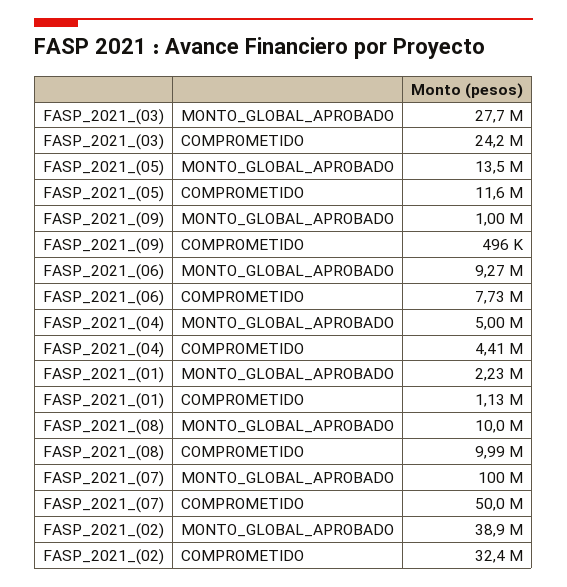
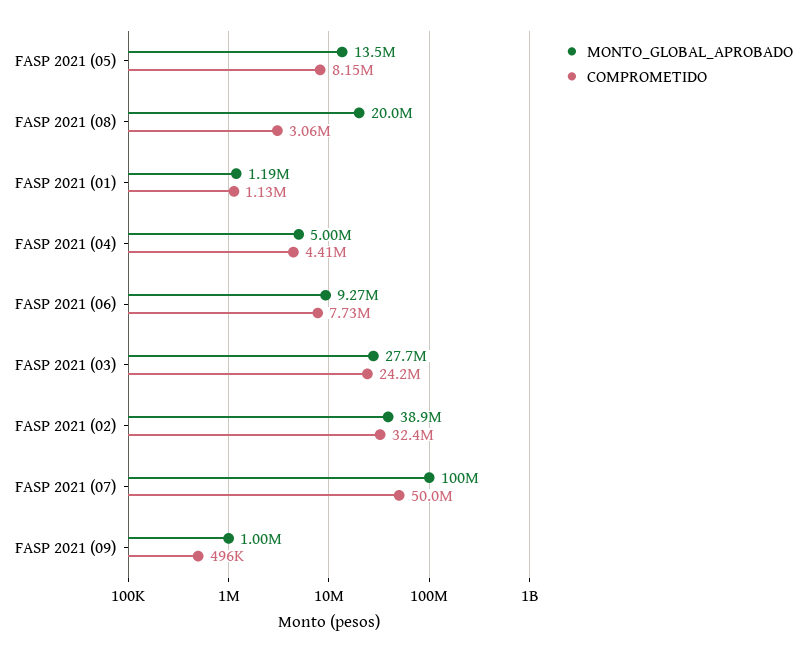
  {
    "MONTO_GLOBAL_APROBADO": {
      "FASP_2021_(03)": 27700000,
      "FASP_2021_(05)": 13500000,
      "FASP_2021_(09)": 1000000,
      "FASP_2021_(06)": 9270000,
      "FASP_2021_(04)": 5000000,
-     "FASP_2021_(01)": 2230000,
+     "FASP_2021_(01)": 1190000,
-     "FASP_2021_(08)": 10000000,
+     "FASP_2021_(08)": 20000000,
      "FASP_2021_(07)": 100000000,
      "FASP_2021_(02)": 38900000
    },
    "COMPROMETIDO": {
      "FASP_2021_(03)": 24200000,
-     "FASP_2021_(05)": 11600000,
+     "FASP_2021_(05)": 8150000,
      "FASP_2021_(09)": 496000,
      "FASP_2021_(06)": 7730000,
      "FASP_2021_(04)": 4410000,
      "FASP_2021_(01)": 1130000,
-     "FASP_2021_(08)": 9990000,
+     "FASP_2021_(08)": 3060000,
      "FASP_2021_(07)": 50000000,
      "FASP_2021_(02)": 32400000
    }
  }

